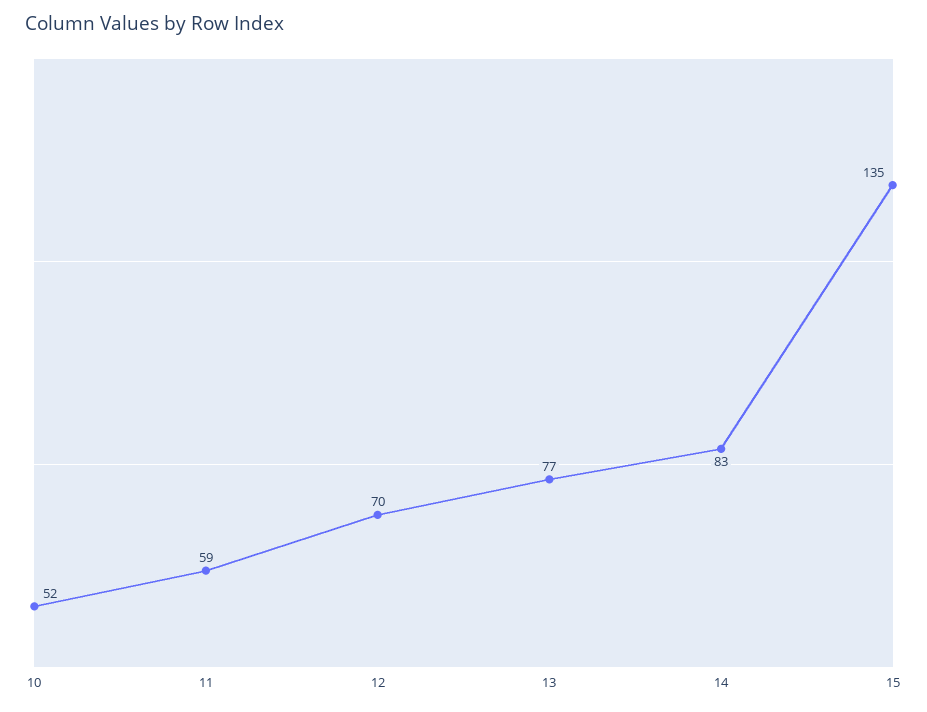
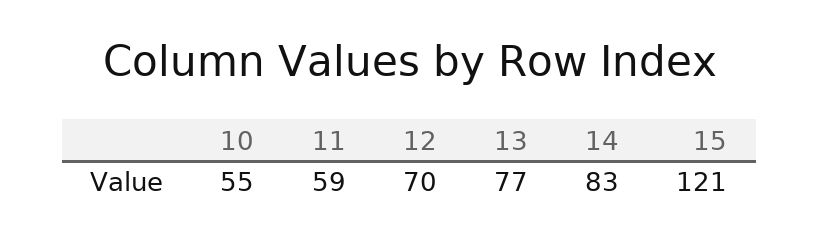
  {
-   "10": 52,
+   "10": 55,
    "11": 59,
    "12": 70,
    "13": 77,
    "14": 83,
-   "15": 135
+   "15": 121
  }

